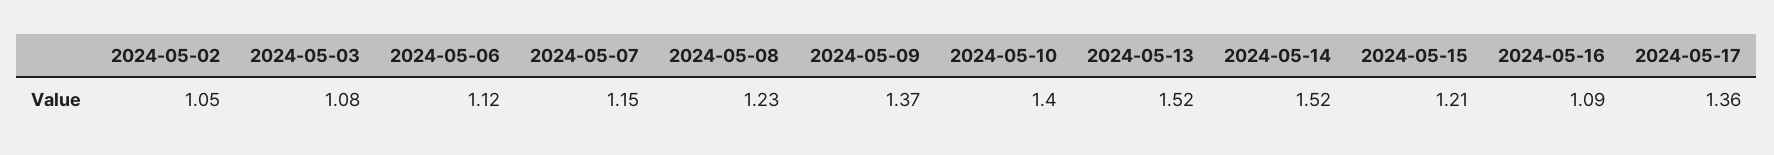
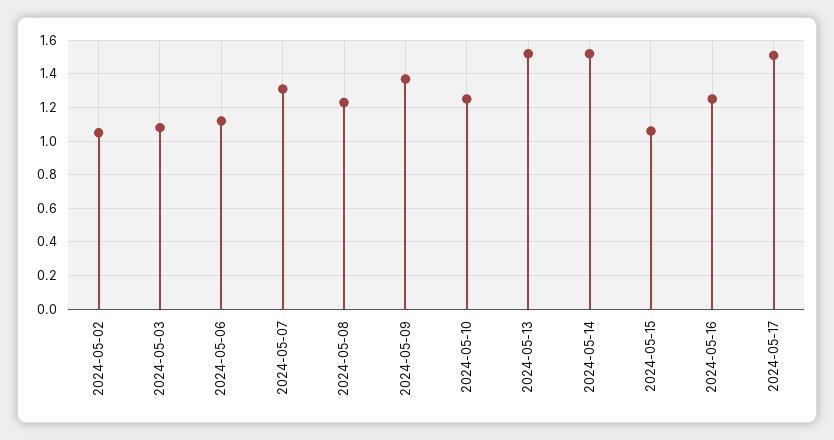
  {
    "2024-05-02": 1.05,
    "2024-05-03": 1.08,
    "2024-05-06": 1.12,
-   "2024-05-07": 1.15,
+   "2024-05-07": 1.3,
    "2024-05-08": 1.23,
    "2024-05-09": 1.37,
-   "2024-05-10": 1.4,
+   "2024-05-10": 1.25,
    "2024-05-13": 1.52,
    "2024-05-14": 1.52,
-   "2024-05-15": 1.21,
+   "2024-05-15": 1.05,
-   "2024-05-16": 1.09,
+   "2024-05-16": 1.25,
-   "2024-05-17": 1.36
+   "2024-05-17": 1.5
  }

